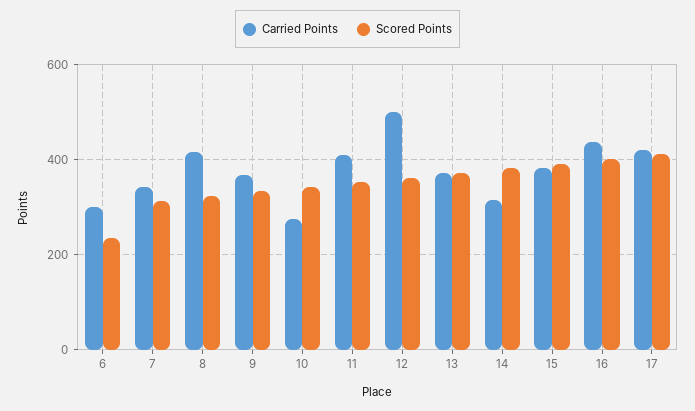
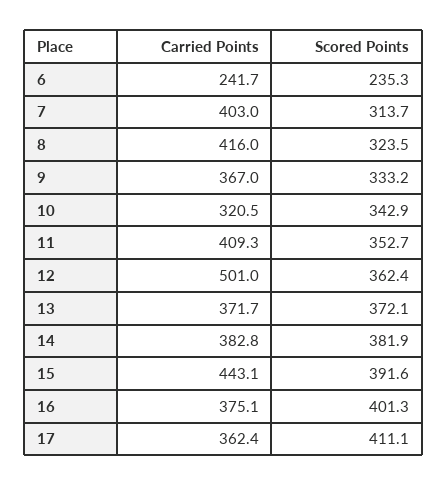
  {
    "Carried Points": {
-     "6": 300,
+     "6": 241.7,
-     "7": 340,
+     "7": 403,
      "8": 416,
      "9": 367,
-     "10": 280,
+     "10": 320.5,
      "11": 409.3,
      "12": 501,
      "13": 371.7,
-     "14": 320,
+     "14": 382.8,
-     "15": 380,
+     "15": 443.1,
-     "16": 440,
+     "16": 375.1,
-     "17": 420
+     "17": 362.4
    },
    "Scored Points": {
      "6": 235.3,
      "7": 313.7,
      "8": 323.5,
      "9": 333.2,
      "10": 342.9,
      "11": 352.7,
      "12": 362.4,
      "13": 372.1,
      "14": 381.9,
      "15": 391.6,
      "16": 401.3,
      "17": 411.1
    }
  }

